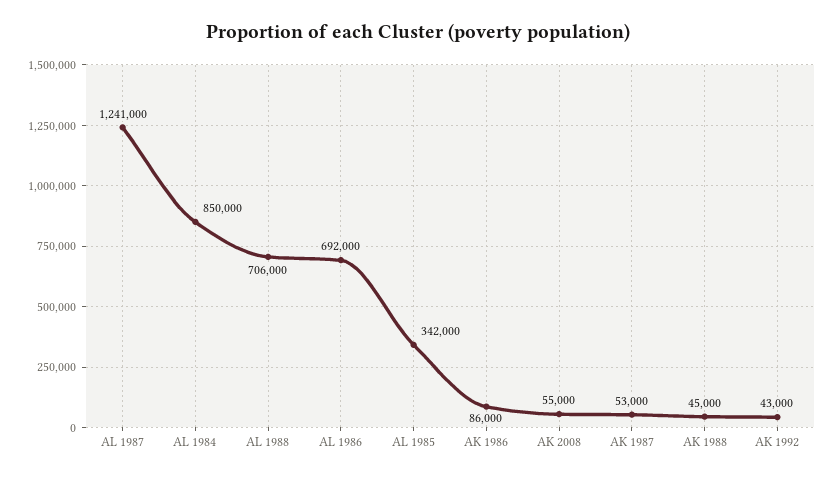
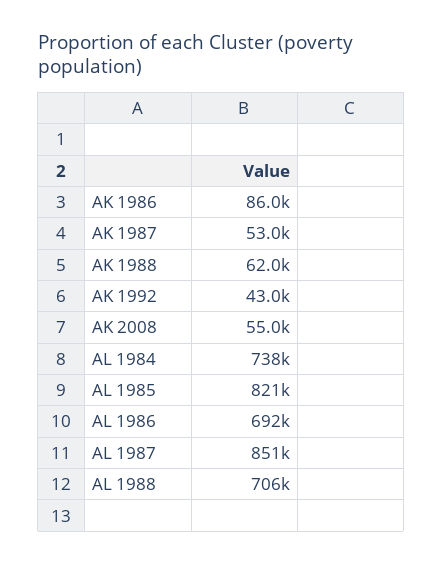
  {
-   "AL 1987": 1241000,
+   "AL 1987": 851000,
-   "AL 1984": 850000,
+   "AL 1984": 738000,
    "AL 1988": 706000,
    "AL 1986": 692000,
-   "AL 1985": 342000,
+   "AL 1985": 821000,
    "AK 1986": 86000,
    "AK 2008": 55000,
    "AK 1987": 53000,
-   "AK 1988": 45000,
+   "AK 1988": 62000,
    "AK 1992": 43000
  }

